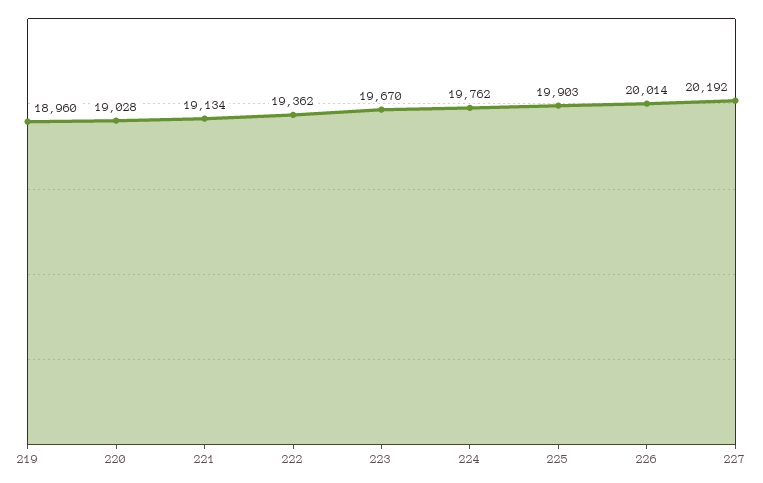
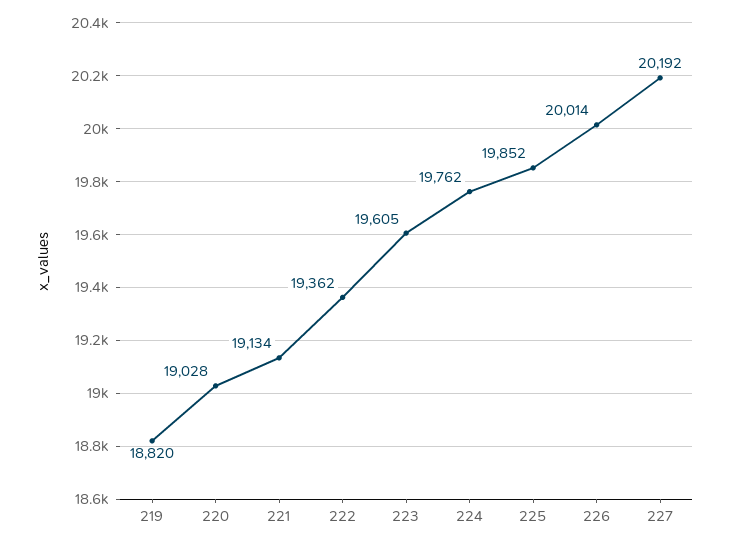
  {
-   "219": 18960,
+   "219": 18820,
    "220": 19028,
    "221": 19134,
    "222": 19362,
-   "223": 19670,
+   "223": 19605,
    "224": 19762,
-   "225": 19903,
+   "225": 19852,
    "226": 20014,
    "227": 20192
  }

